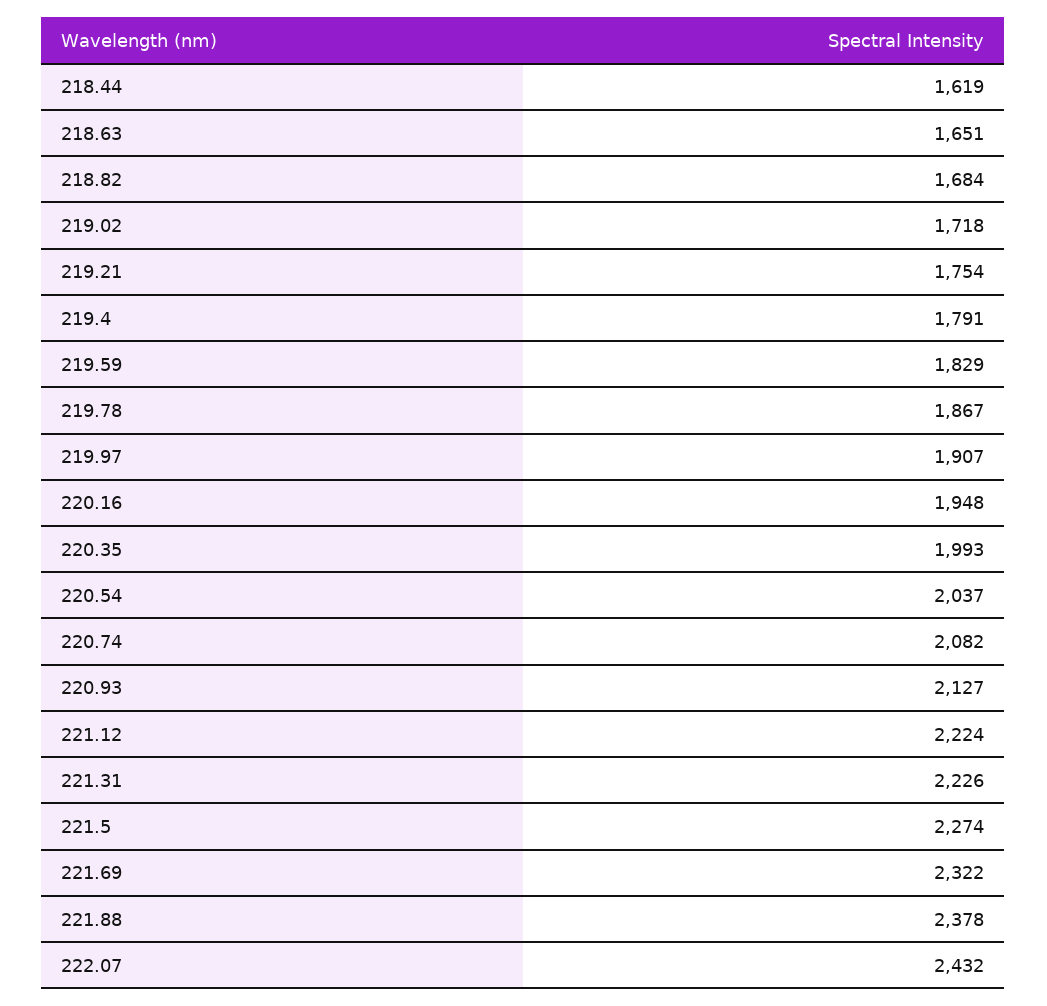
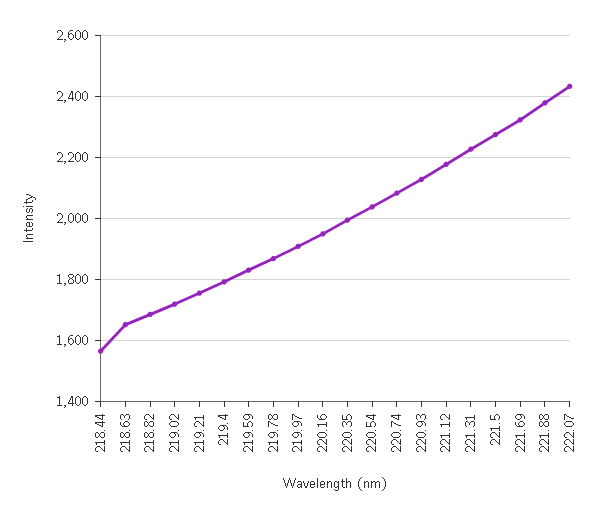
  {
-   "218.44": 1619,
+   "218.44": 1560,
    "218.63": 1651,
    "218.82": 1684,
    "219.02": 1718,
    "219.21": 1754,
    "219.4": 1791,
    "219.59": 1829,
    "219.78": 1867,
    "219.97": 1907,
    "220.16": 1948,
    "220.35": 1993,
    "220.54": 2037,
    "220.74": 2082,
    "220.93": 2127,
-   "221.12": 2224,
+   "221.12": 2180,
    "221.31": 2226,
    "221.5": 2274,
    "221.69": 2322,
    "221.88": 2378,
    "222.07": 2432
  }

